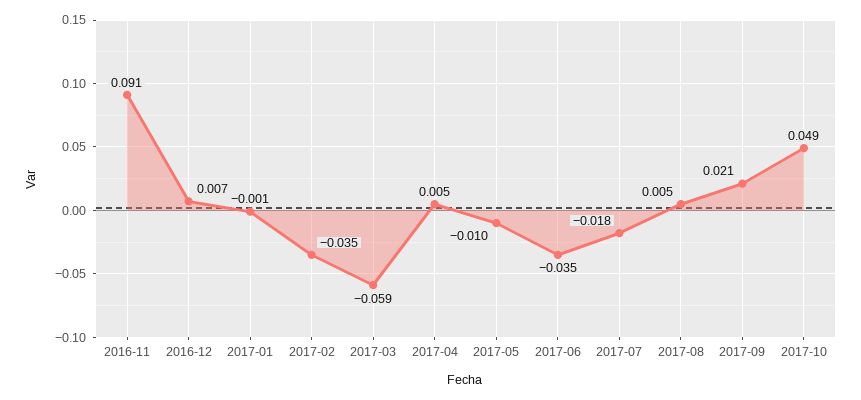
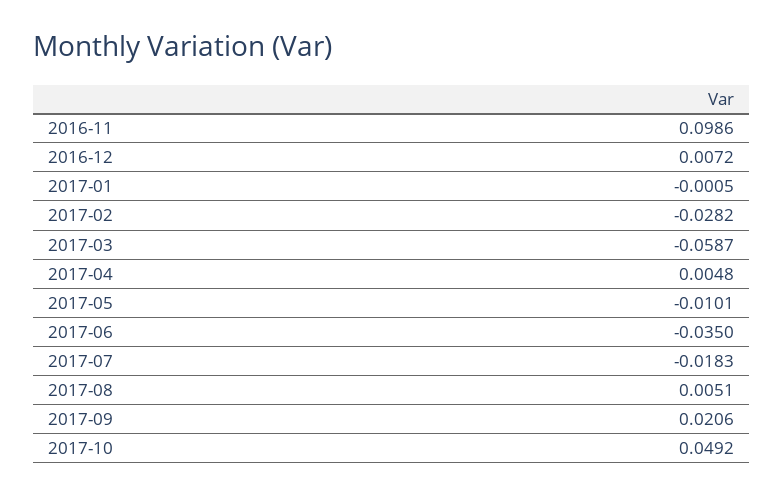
  {
-   "2016-11": 0.091,
+   "2016-11": 0.0986,
    "2016-12": 0.0072,
    "2017-01": -0.0005,
-   "2017-02": -0.035,
+   "2017-02": -0.0282,
    "2017-03": -0.0587,
    "2017-04": 0.0048,
    "2017-05": -0.0101,
    "2017-06": -0.035,
    "2017-07": -0.0183,
    "2017-08": 0.0051,
    "2017-09": 0.0206,
    "2017-10": 0.0492
  }

